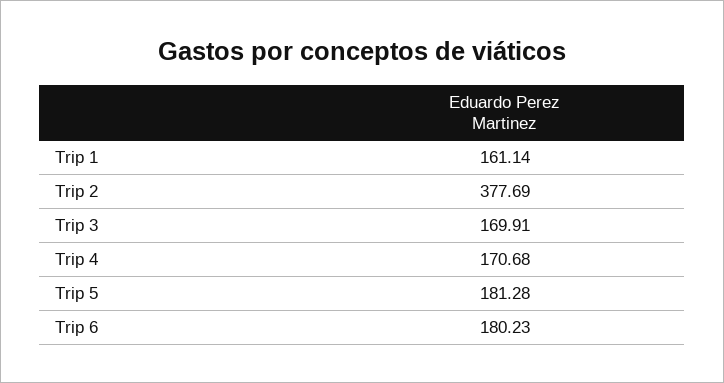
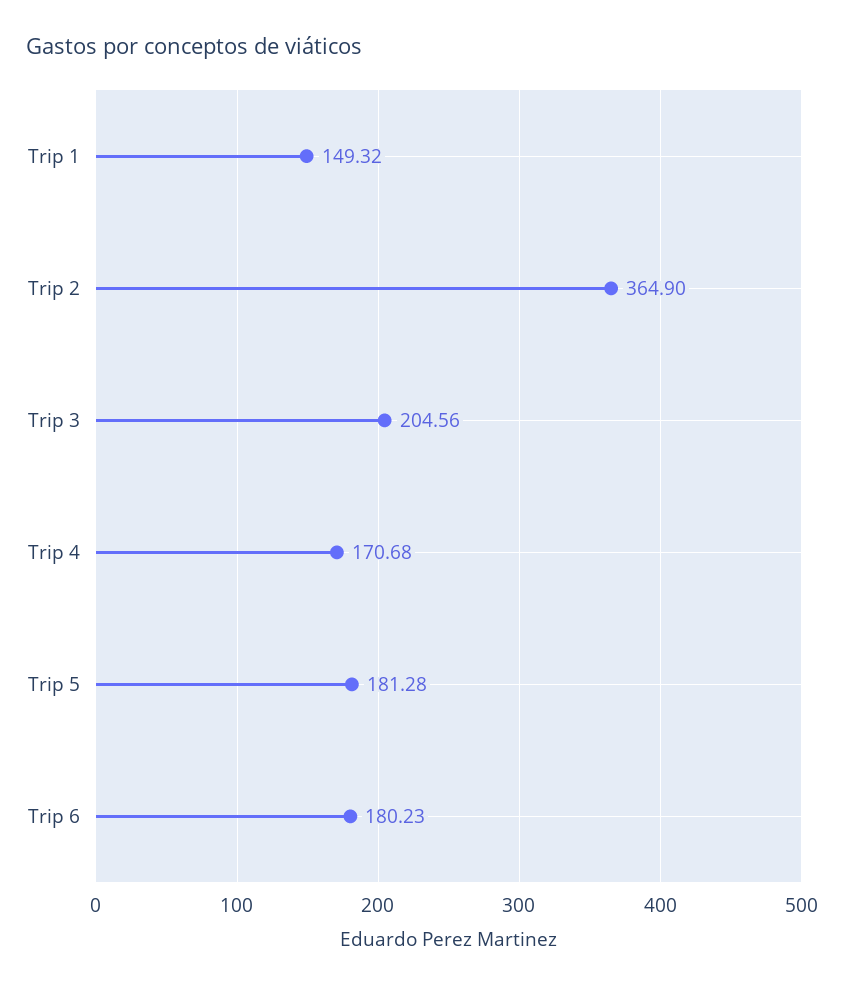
  {
-   "Trip 1": 161.14,
+   "Trip 1": 149.32,
-   "Trip 2": 377.69,
+   "Trip 2": 364.9,
-   "Trip 3": 169.91,
+   "Trip 3": 204.56,
    "Trip 4": 170.68,
    "Trip 5": 181.28,
    "Trip 6": 180.23
  }

